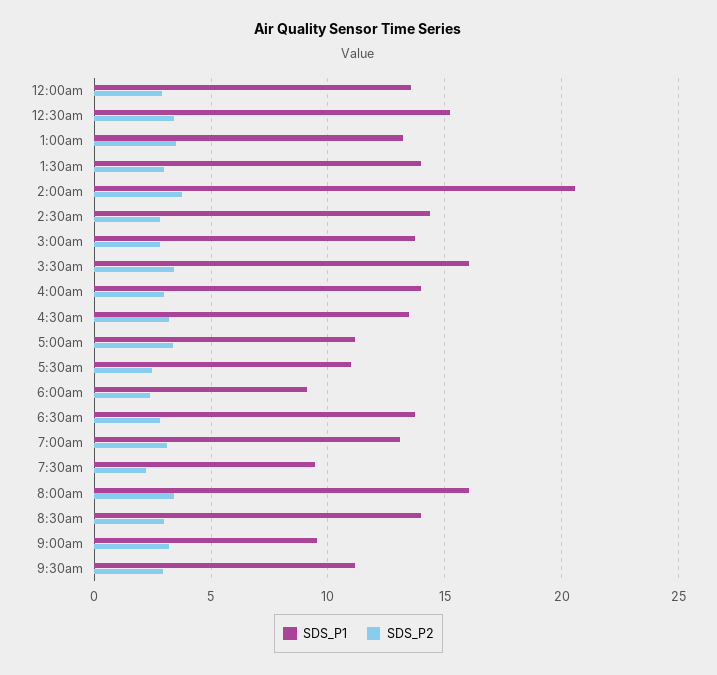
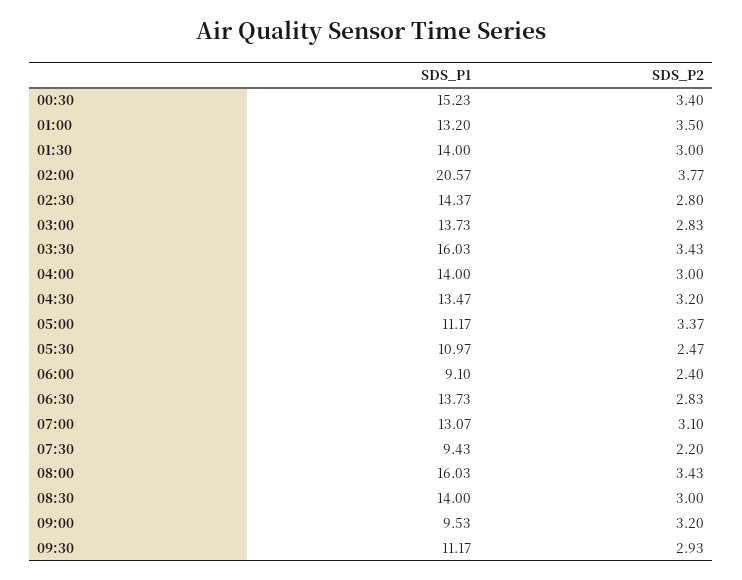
  {
    "SDS_P1": {
-     "12:00am": 13.5,
      "12:30am": 15.23,
      "1:00am": 13.2,
      "1:30am": 14,
      "2:00am": 20.57,
      "2:30am": 14.37,
      "3:00am": 13.73,
      "3:30am": 16.03,
      "4:00am": 14,
      "4:30am": 13.47,
      "5:00am": 11.17,
      "5:30am": 10.97,
      "6:00am": 9.1,
      "6:30am": 13.73,
      "7:00am": 13.07,
      "7:30am": 9.43,
      "8:00am": 16.03,
      "8:30am": 14,
      "9:00am": 9.53,
      "9:30am": 11.17
    },
    "SDS_P2": {
-     "12:00am": 3,
      "12:30am": 3.4,
      "1:00am": 3.5,
      "1:30am": 3,
      "2:00am": 3.77,
      "2:30am": 2.8,
      "3:00am": 2.83,
      "3:30am": 3.43,
      "4:00am": 3,
      "4:30am": 3.2,
      "5:00am": 3.37,
      "5:30am": 2.47,
      "6:00am": 2.4,
      "6:30am": 2.83,
      "7:00am": 3.1,
      "7:30am": 2.2,
      "8:00am": 3.43,
      "8:30am": 3,
      "9:00am": 3.2,
      "9:30am": 2.93
    }
  }

